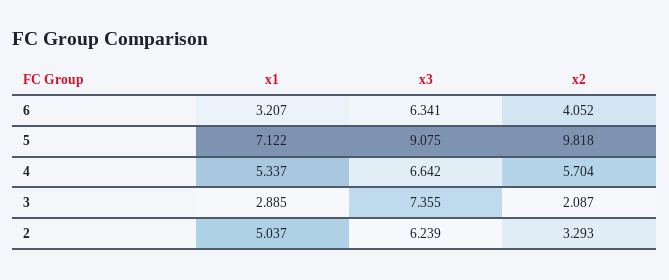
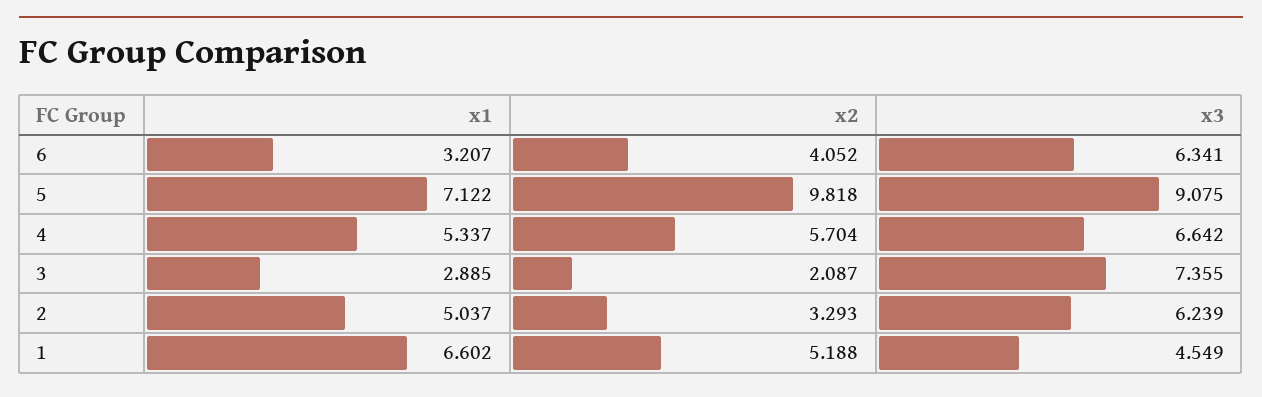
  {
    "x1": {
      "6": 3.207,
      "5": 7.122,
      "4": 5.337,
      "3": 2.885,
-     "2": 5.037
+     "2": 5.037,
+     "1": 6.602
    },
    "x3": {
      "6": 6.341,
      "5": 9.075,
      "4": 6.642,
      "3": 7.355,
-     "2": 6.239
+     "2": 6.239,
+     "1": 4.549
    },
    "x2": {
      "6": 4.052,
      "5": 9.818,
      "4": 5.704,
      "3": 2.087,
-     "2": 3.293
+     "2": 3.293,
+     "1": 5.188
    }
  }

